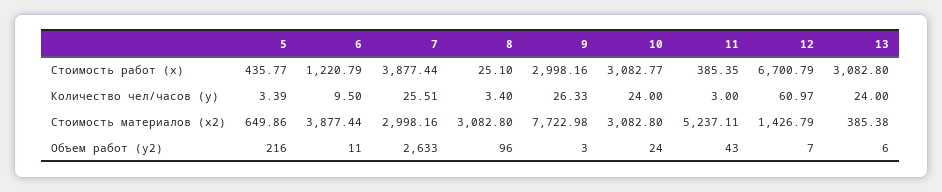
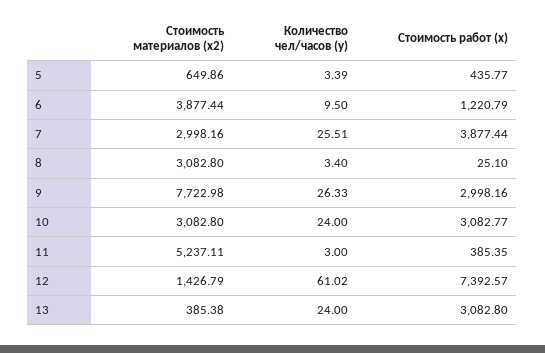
  {
    "5": {
      "Стоимость работ (x)": 435.77,
      "Количество чел/часов (y)": 3.39,
-     "Стоимость материалов (x2)": 649.86,
+     "Стоимость материалов (x2)": 649.86
-     "Объем работ (y2)": 216
    },
    "6": {
      "Стоимость работ (x)": 1220.79,
      "Количество чел/часов (y)": 9.5,
-     "Стоимость материалов (x2)": 3877.44,
+     "Стоимость материалов (x2)": 3877.44
-     "Объем работ (y2)": 11
    },
    "7": {
      "Стоимость работ (x)": 3877.44,
      "Количество чел/часов (y)": 25.51,
-     "Стоимость материалов (x2)": 2998.16,
+     "Стоимость материалов (x2)": 2998.16
-     "Объем работ (y2)": 2633
    },
    "8": {
      "Стоимость работ (x)": 25.1,
      "Количество чел/часов (y)": 3.4,
-     "Стоимость материалов (x2)": 3082.8,
+     "Стоимость материалов (x2)": 3082.8
-     "Объем работ (y2)": 96
    },
    "9": {
      "Стоимость работ (x)": 2998.16,
      "Количество чел/часов (y)": 26.33,
-     "Стоимость материалов (x2)": 7722.98,
+     "Стоимость материалов (x2)": 7722.98
-     "Объем работ (y2)": 3
    },
    "10": {
      "Стоимость работ (x)": 3082.77,
      "Количество чел/часов (y)": 24,
-     "Стоимость материалов (x2)": 3082.8,
+     "Стоимость материалов (x2)": 3082.8
-     "Объем работ (y2)": 24
    },
    "11": {
      "Стоимость работ (x)": 385.35,
      "Количество чел/часов (y)": 3,
-     "Стоимость материалов (x2)": 5237.11,
+     "Стоимость материалов (x2)": 5237.11
-     "Объем работ (y2)": 43
    },
    "12": {
-     "Стоимость работ (x)": 6700.79,
+     "Стоимость работ (x)": 7392.57,
-     "Количество чел/часов (y)": 60.97,
+     "Количество чел/часов (y)": 61.02,
-     "Стоимость материалов (x2)": 1426.79,
+     "Стоимость материалов (x2)": 1426.79
-     "Объем работ (y2)": 7
    },
    "13": {
      "Стоимость работ (x)": 3082.8,
      "Количество чел/часов (y)": 24,
-     "Стоимость материалов (x2)": 385.38,
+     "Стоимость материалов (x2)": 385.38
-     "Объем работ (y2)": 6
    }
  }

